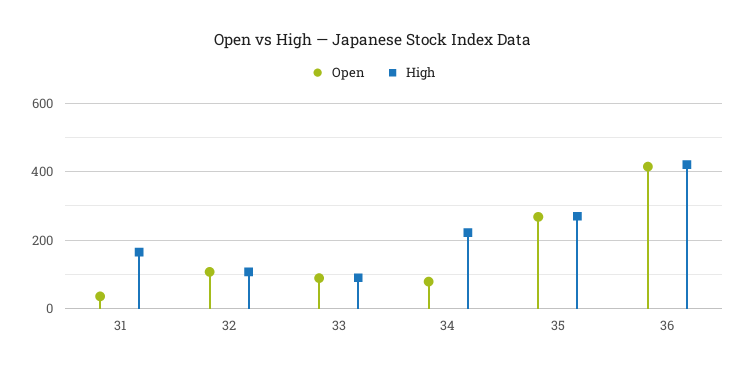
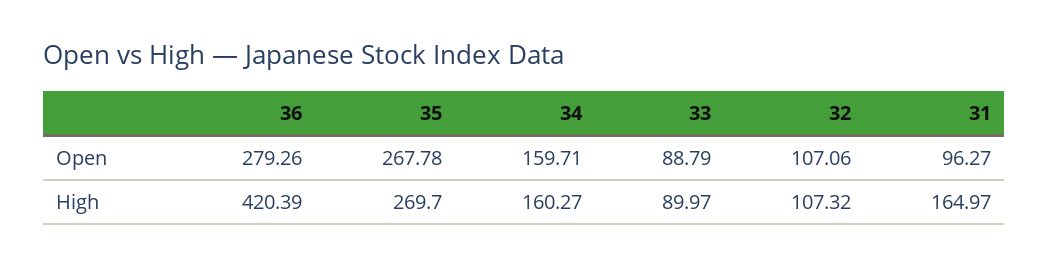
  {
    "Open": {
-     "31": 40,
+     "31": 96.27,
      "32": 107.06,
      "33": 88.79,
-     "34": 80,
+     "34": 159.71,
      "35": 267.78,
-     "36": 420
+     "36": 279.26
    },
    "High": {
      "31": 164.97,
      "32": 107.32,
      "33": 89.97,
-     "34": 220,
+     "34": 160.27,
      "35": 269.7,
      "36": 420.39
    }
  }

